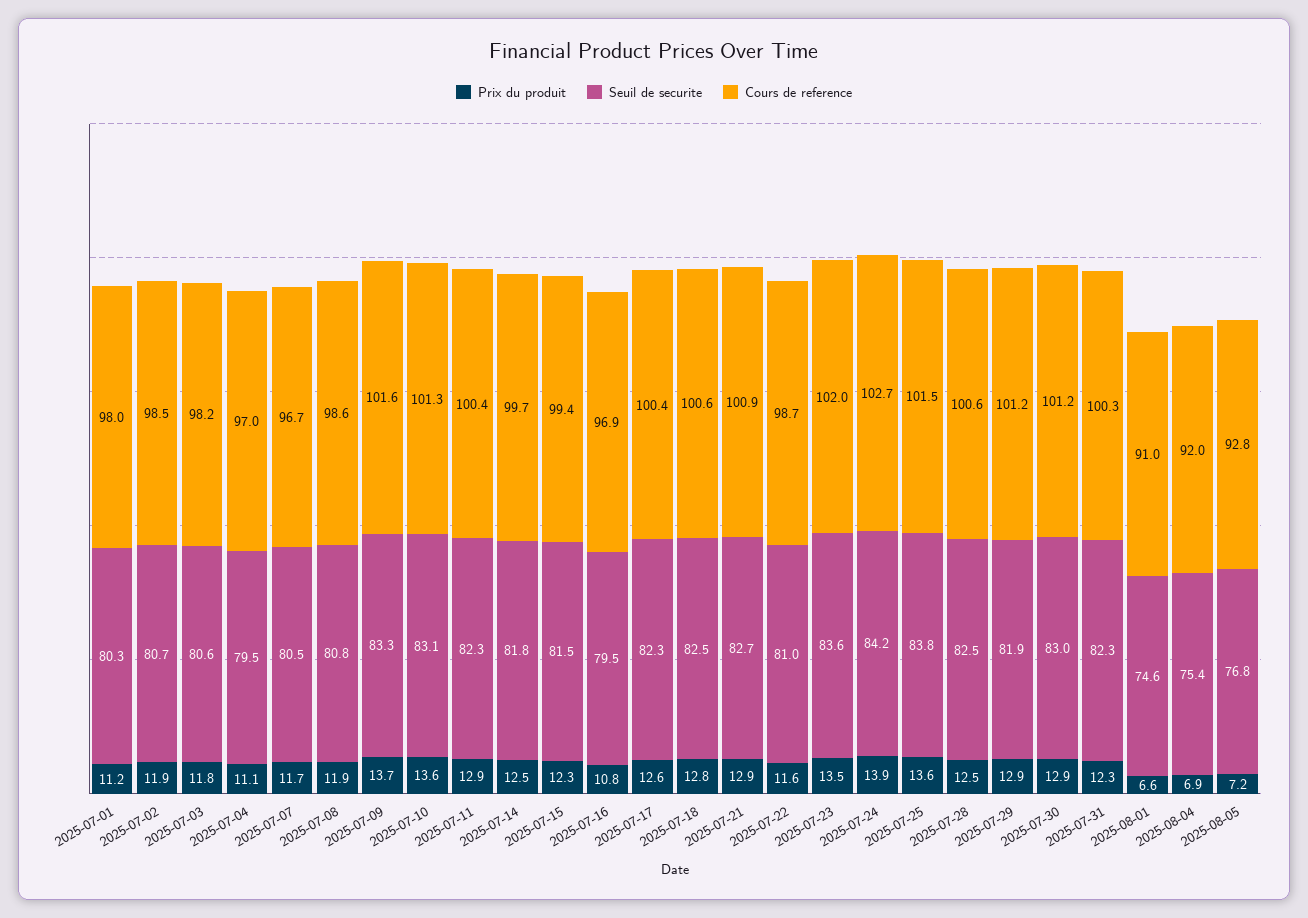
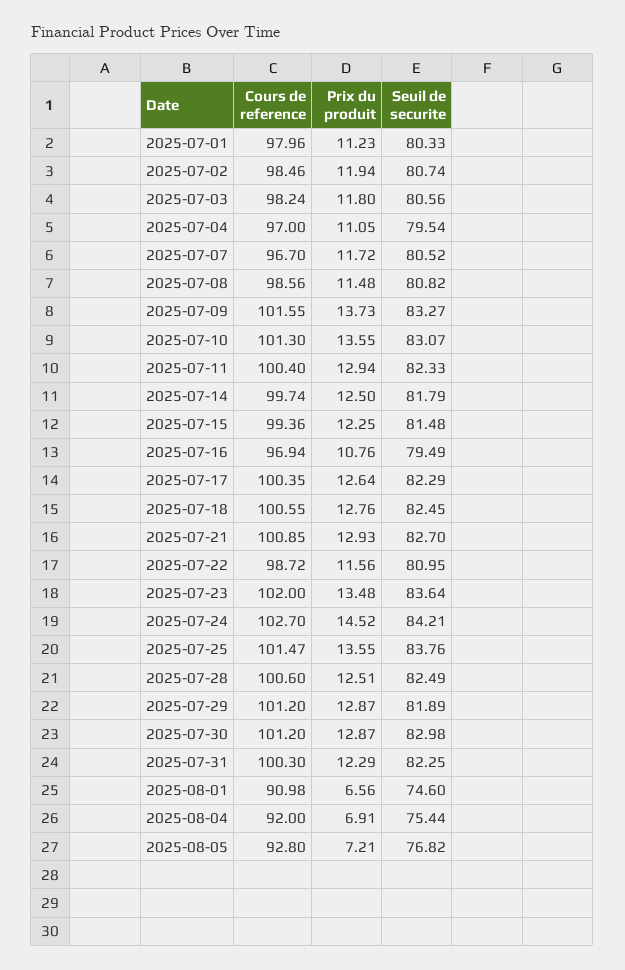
  {
    "Prix du produit": {
      "2025-07-01": 11.23,
      "2025-07-02": 11.94,
      "2025-07-03": 11.8,
      "2025-07-04": 11.05,
      "2025-07-07": 11.72,
-     "2025-07-08": 11.9,
+     "2025-07-08": 11.48,
      "2025-07-09": 13.73,
      "2025-07-10": 13.55,
      "2025-07-11": 12.94,
      "2025-07-14": 12.5,
      "2025-07-15": 12.25,
      "2025-07-16": 10.76,
      "2025-07-17": 12.64,
      "2025-07-18": 12.76,
      "2025-07-21": 12.93,
      "2025-07-22": 11.56,
      "2025-07-23": 13.48,
-     "2025-07-24": 13.9,
+     "2025-07-24": 14.52,
      "2025-07-25": 13.55,
      "2025-07-28": 12.51,
      "2025-07-29": 12.87,
      "2025-07-30": 12.87,
      "2025-07-31": 12.29,
      "2025-08-01": 6.56,
      "2025-08-04": 6.91,
      "2025-08-05": 7.21
    },
    "Seuil de securite": {
      "2025-07-01": 80.33,
      "2025-07-02": 80.74,
      "2025-07-03": 80.56,
      "2025-07-04": 79.54,
      "2025-07-07": 80.52,
      "2025-07-08": 80.82,
      "2025-07-09": 83.27,
      "2025-07-10": 83.07,
      "2025-07-11": 82.33,
      "2025-07-14": 81.79,
      "2025-07-15": 81.48,
      "2025-07-16": 79.49,
      "2025-07-17": 82.29,
      "2025-07-18": 82.45,
      "2025-07-21": 82.7,
      "2025-07-22": 80.95,
      "2025-07-23": 83.64,
      "2025-07-24": 84.21,
      "2025-07-25": 83.76,
      "2025-07-28": 82.49,
      "2025-07-29": 81.89,
      "2025-07-30": 82.98,
      "2025-07-31": 82.25,
      "2025-08-01": 74.6,
      "2025-08-04": 75.44,
      "2025-08-05": 76.82
    },
    "Cours de reference": {
      "2025-07-01": 97.96,
      "2025-07-02": 98.46,
      "2025-07-03": 98.24,
      "2025-07-04": 97,
      "2025-07-07": 96.7,
      "2025-07-08": 98.56,
      "2025-07-09": 101.55,
      "2025-07-10": 101.3,
      "2025-07-11": 100.4,
      "2025-07-14": 99.74,
      "2025-07-15": 99.36,
      "2025-07-16": 96.94,
      "2025-07-17": 100.35,
      "2025-07-18": 100.55,
      "2025-07-21": 100.85,
      "2025-07-22": 98.72,
      "2025-07-23": 102,
      "2025-07-24": 102.7,
      "2025-07-25": 101.47,
      "2025-07-28": 100.6,
      "2025-07-29": 101.2,
      "2025-07-30": 101.2,
      "2025-07-31": 100.3,
      "2025-08-01": 90.98,
      "2025-08-04": 92,
      "2025-08-05": 92.8
    }
  }

